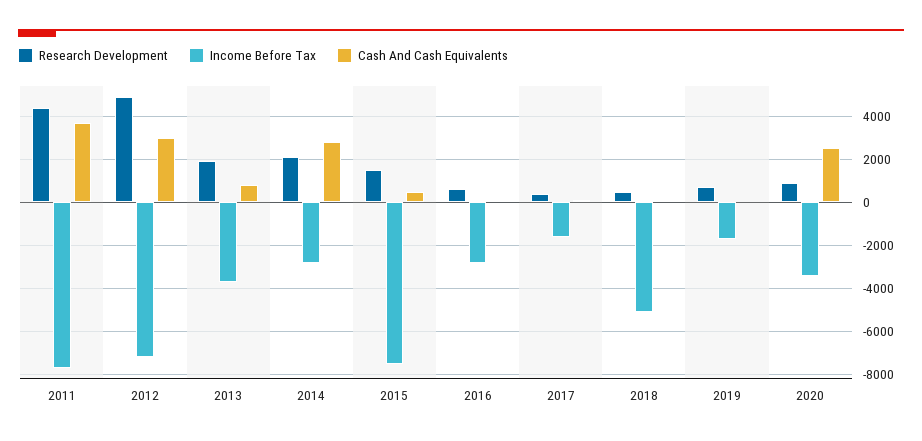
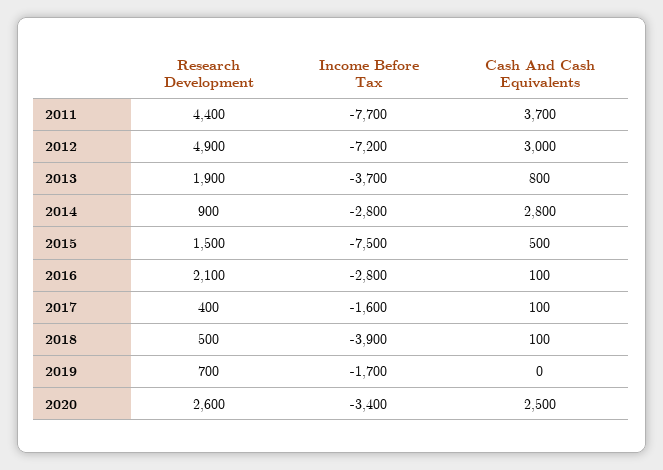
  {
    "Research Development": {
      "2011": 4400,
      "2012": 4900,
      "2013": 1900,
-     "2014": 2000,
+     "2014": 900,
      "2015": 1500,
-     "2016": 500,
+     "2016": 2100,
      "2017": 400,
      "2018": 500,
      "2019": 700,
-     "2020": 1000
+     "2020": 2600
    },
    "Income Before Tax": {
      "2011": -7700,
      "2012": -7200,
      "2013": -3700,
      "2014": -2800,
      "2015": -7500,
      "2016": -2800,
      "2017": -1600,
-     "2018": -5000,
+     "2018": -3900,
      "2019": -1700,
      "2020": -3400
    },
    "Cash And Cash Equivalents": {
      "2011": 3700,
      "2012": 3000,
      "2013": 800,
      "2014": 2800,
      "2015": 500,
      "2016": 100,
      "2017": 100,
      "2018": 100,
      "2019": 0,
      "2020": 2500
    }
  }

